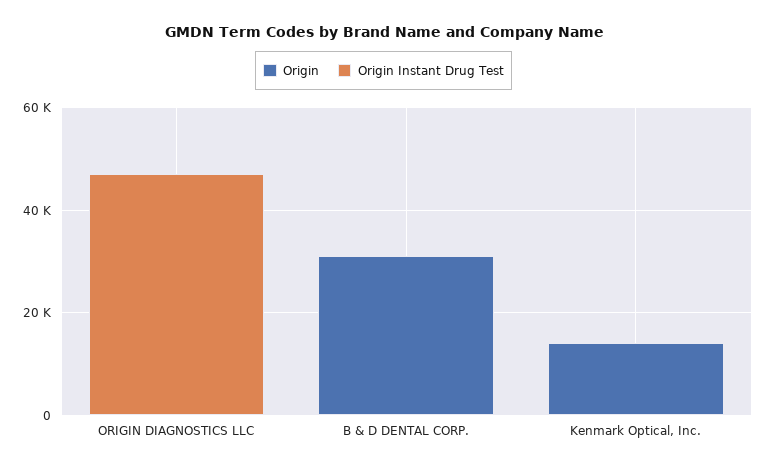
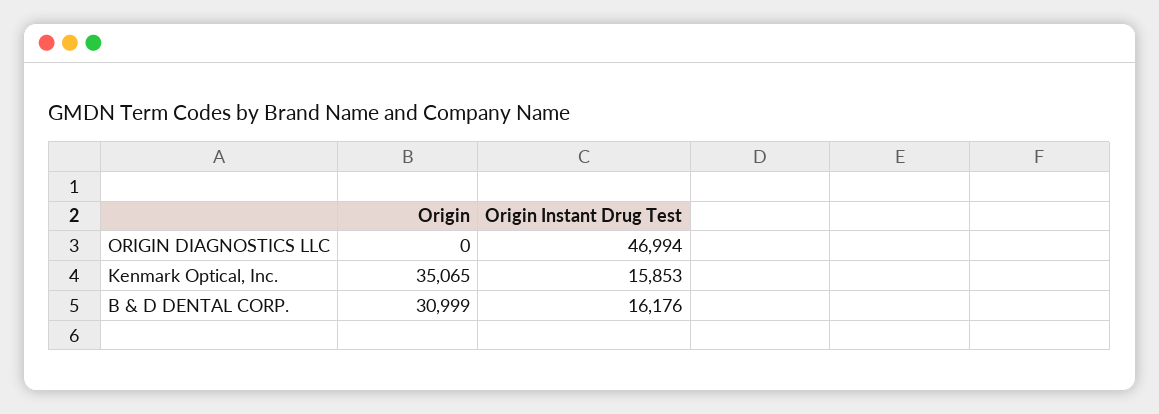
  {
    "Origin": {
      "ORIGIN DIAGNOSTICS LLC": 0,
      "B & D DENTAL CORP.": 30999,
-     "Kenmark Optical, Inc.": 15000
+     "Kenmark Optical, Inc.": 35065
    },
    "Origin Instant Drug Test": {
      "ORIGIN DIAGNOSTICS LLC": 46994,
-     "B & D DENTAL CORP.": 0,
+     "B & D DENTAL CORP.": 16176,
-     "Kenmark Optical, Inc.": 0
+     "Kenmark Optical, Inc.": 15853
    }
  }

